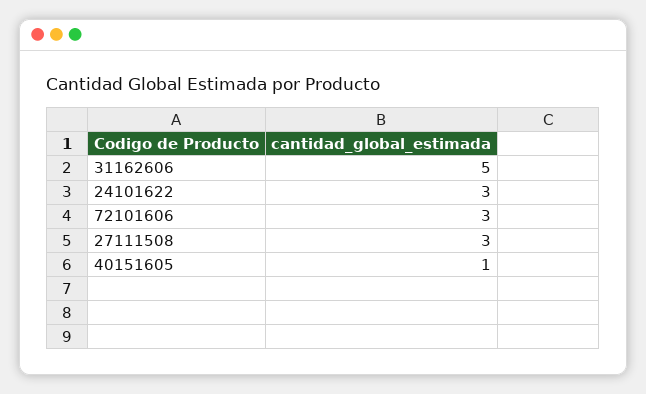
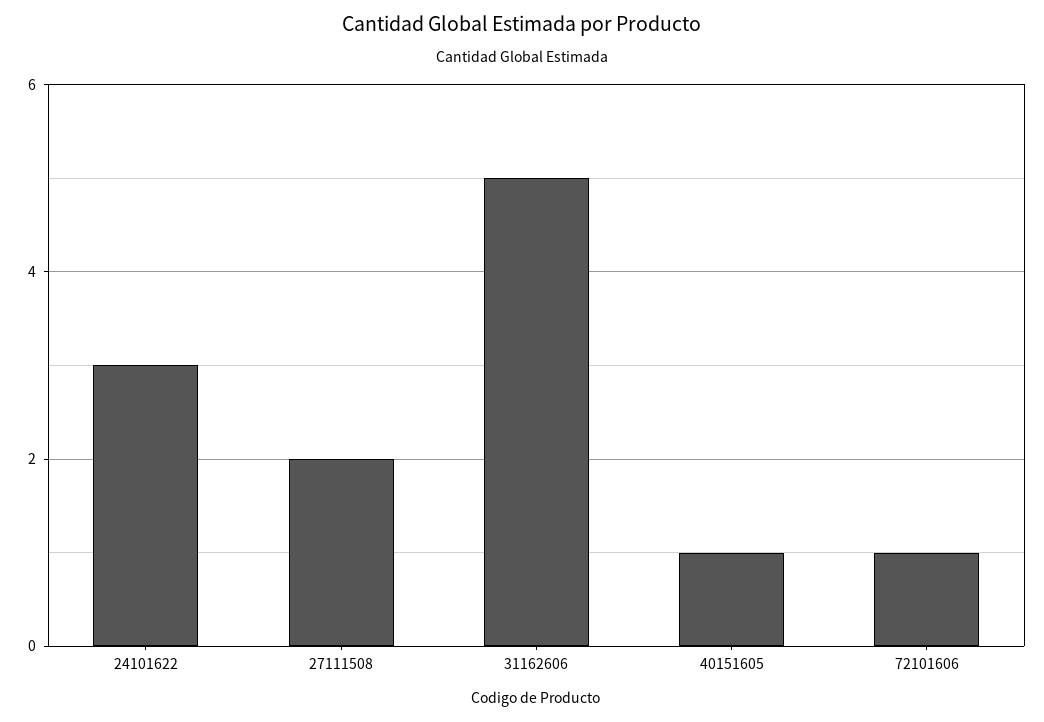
  {
    "31162606": 5,
    "24101622": 3,
-   "72101606": 3,
+   "72101606": 1,
-   "27111508": 3,
+   "27111508": 2,
    "40151605": 1
  }

